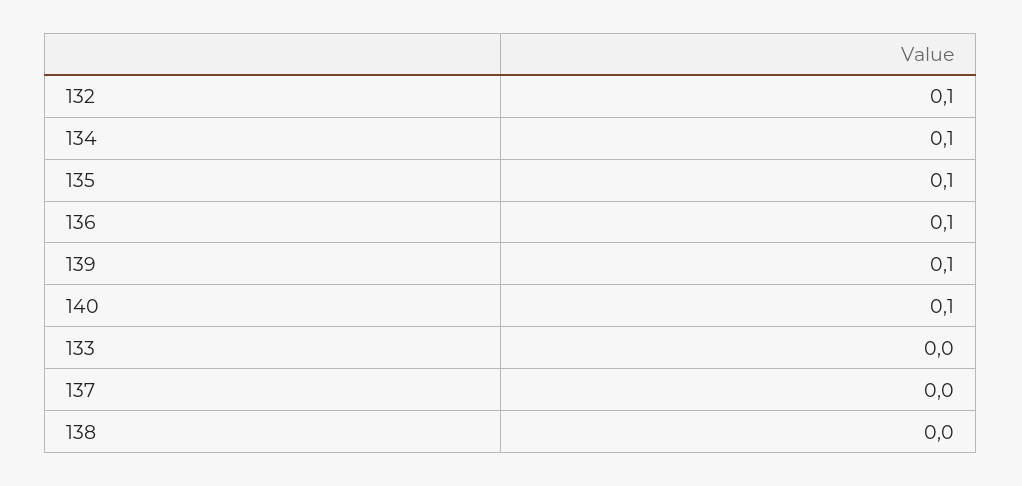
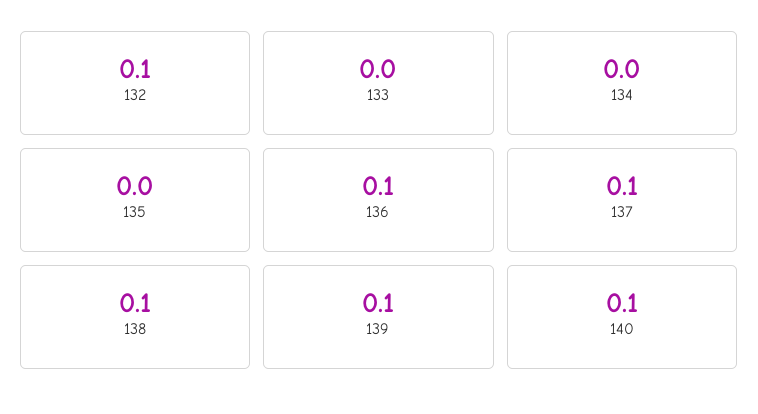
  {
    "132": 0.1,
-   "134": 0.1,
+   "134": 0,
-   "135": 0.1,
+   "135": 0,
    "136": 0.1,
    "139": 0.1,
    "140": 0.1,
    "133": 0,
-   "137": 0,
+   "137": 0.1,
-   "138": 0
+   "138": 0.1
  }

